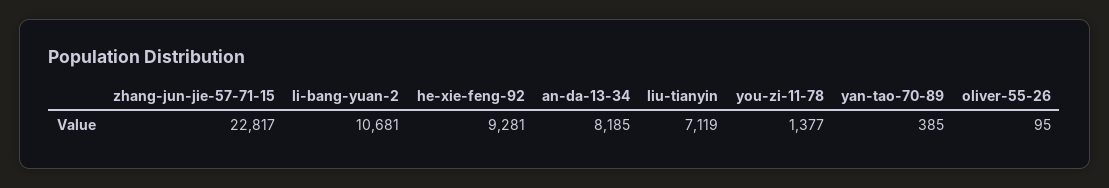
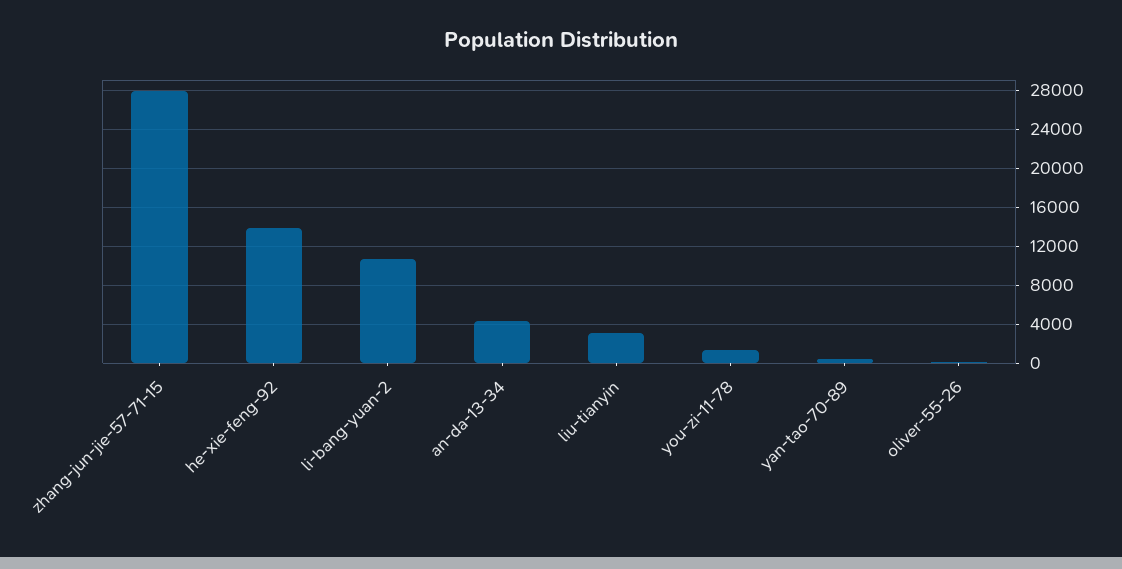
  {
-   "zhang-jun-jie-57-71-15": 22817,
+   "zhang-jun-jie-57-71-15": 28000,
    "li-bang-yuan-2": 10681,
-   "he-xie-feng-92": 9281,
+   "he-xie-feng-92": 14000,
-   "an-da-13-34": 8185,
+   "an-da-13-34": 4000,
-   "liu-tianyin": 7119,
+   "liu-tianyin": 3000,
    "you-zi-11-78": 1377,
    "yan-tao-70-89": 385,
    "oliver-55-26": 95
  }

